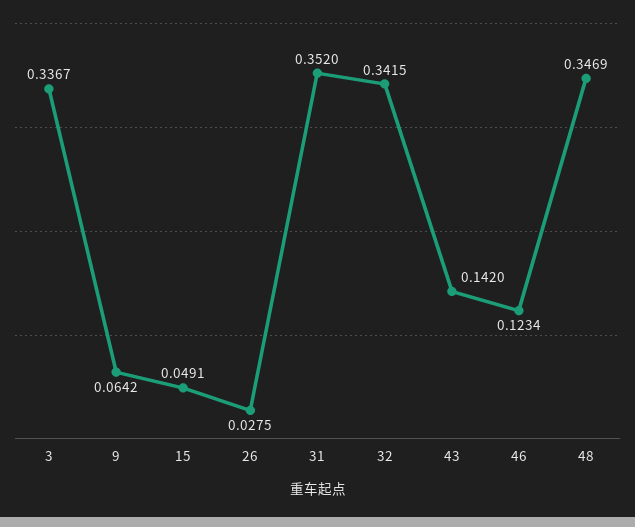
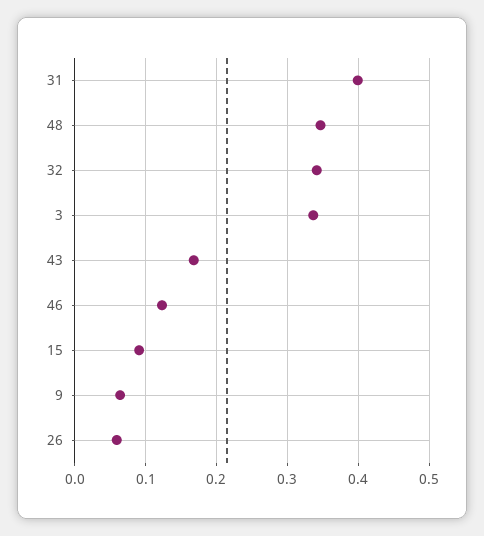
  {
    "3": 0.3367,
    "9": 0.0642,
-   "15": 0.0491,
+   "15": 0.09,
-   "26": 0.0275,
+   "26": 0.06,
-   "31": 0.352,
+   "31": 0.4,
    "32": 0.3415,
-   "43": 0.142,
+   "43": 0.17,
    "46": 0.1234,
    "48": 0.3469
  }

